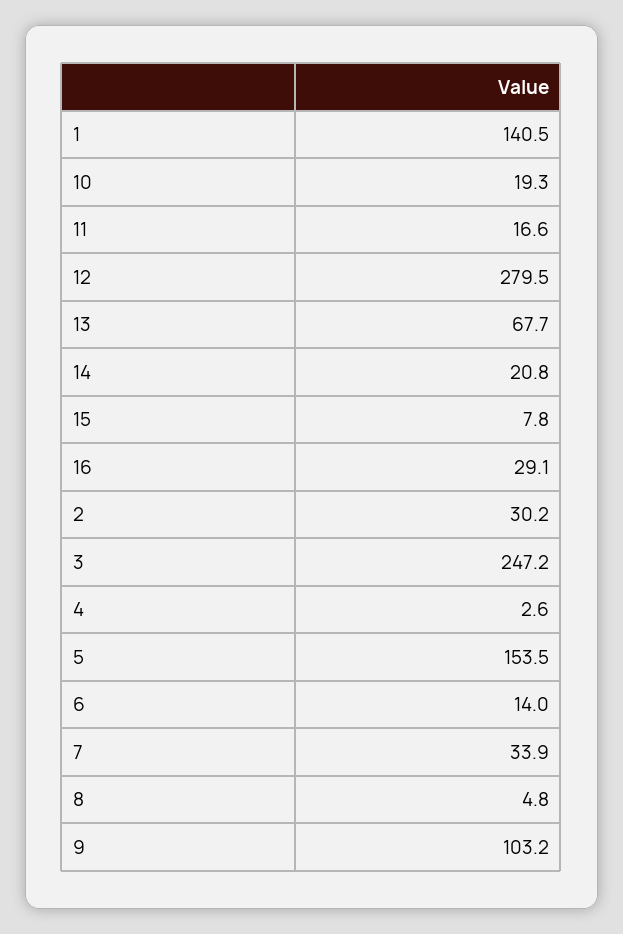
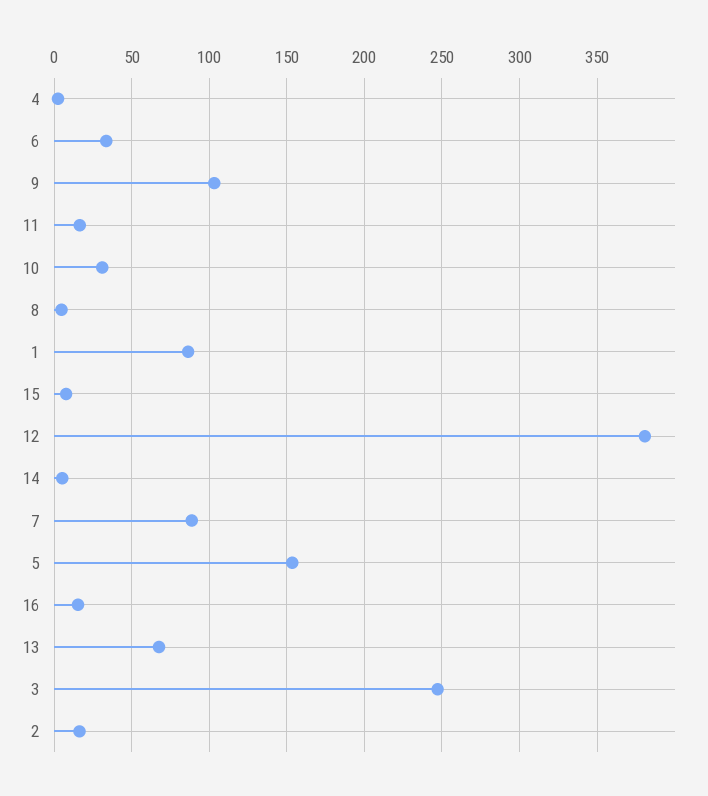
  {
-   "1": 140.5,
+   "1": 85,
-   "10": 19.3,
+   "10": 30,
    "11": 16.6,
-   "12": 279.5,
+   "12": 380,
    "13": 67.7,
-   "14": 20.8,
+   "14": 5,
    "15": 7.8,
-   "16": 29.1,
+   "16": 15,
-   "2": 30.2,
+   "2": 15,
    "3": 247.2,
    "4": 2.6,
    "5": 153.5,
-   "6": 14,
+   "6": 35,
-   "7": 33.9,
+   "7": 90,
    "8": 4.8,
    "9": 103.2
  }

